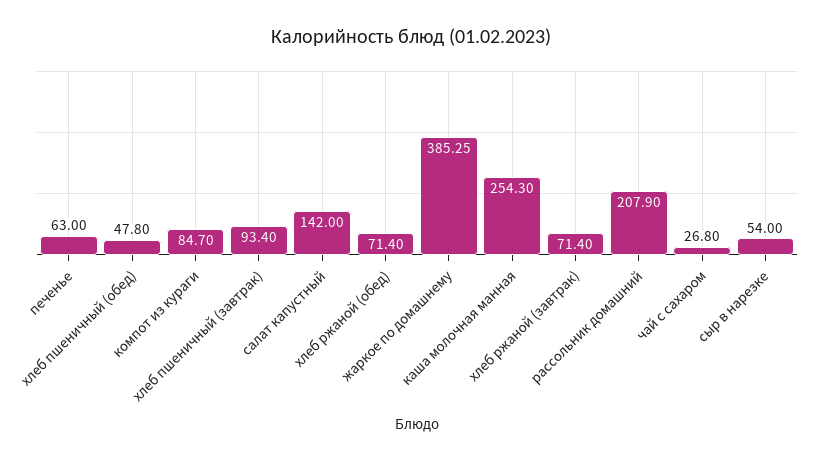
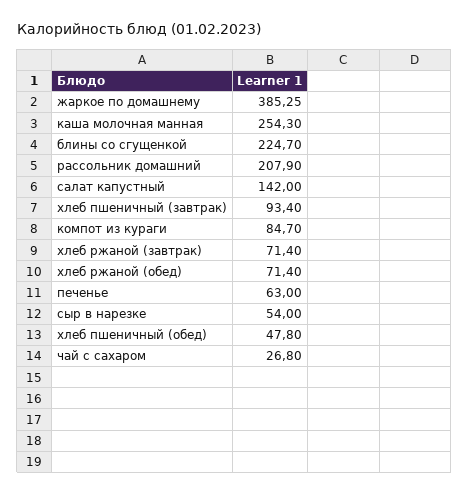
  {
    "печенье": 63,
    "хлеб пшеничный (обед)": 47.8,
    "компот из кураги": 84.7,
    "хлеб пшеничный (завтрак)": 93.4,
    "салат капустный": 142,
    "хлеб ржаной (обед)": 71.4,
    "жаркое по домашнему": 385.25,
    "каша молочная манная": 254.3,
    "хлеб ржаной (завтрак)": 71.4,
    "рассольник домашний": 207.9,
    "чай с сахаром": 26.8,
-   "сыр в нарезке": 54
+   "сыр в нарезке": 54,
+   "блины со сгущенкой": 224.7
  }

